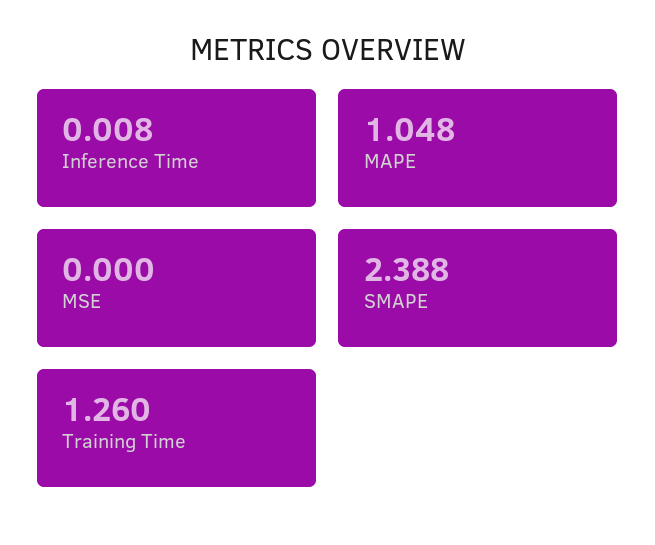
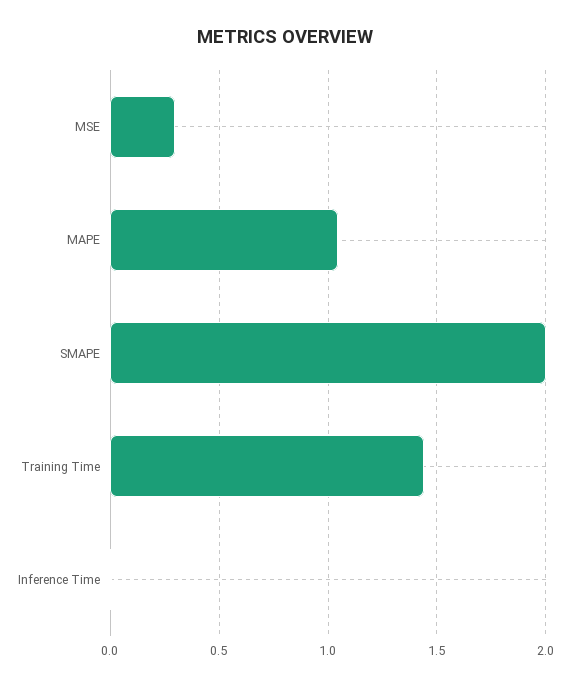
  {
    "Inference Time": 0.008,
    "MAPE": 1.048,
-   "MSE": 0,
+   "MSE": 0.3,
-   "SMAPE": 2.388,
+   "SMAPE": 2,
-   "Training Time": 1.26
+   "Training Time": 1.45
  }

